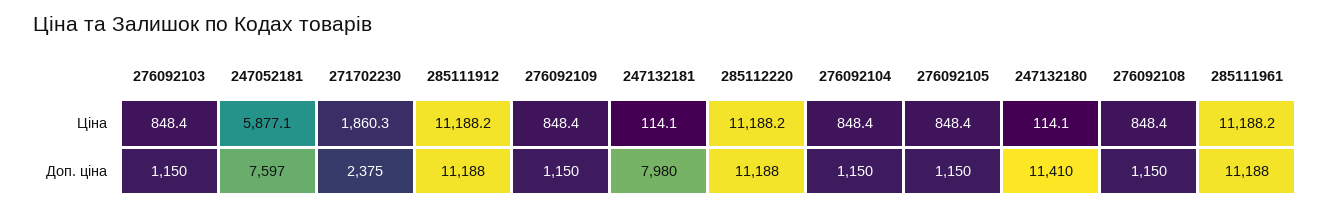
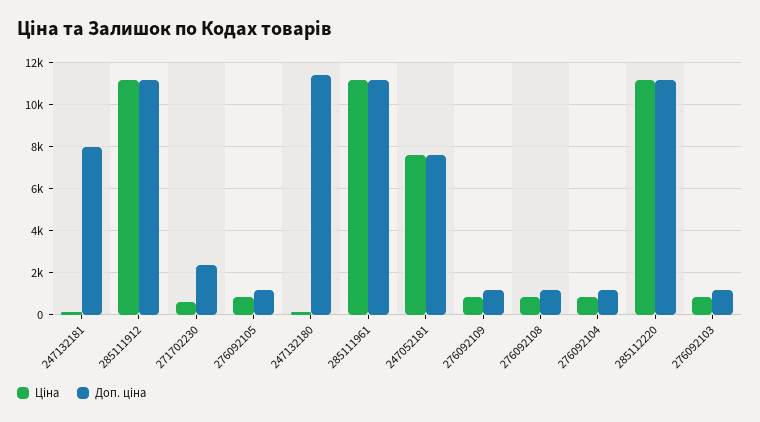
  {
    "Ціна": {
      "276092103": 848.4,
-     "247052181": 5877.1,
+     "247052181": 7500,
-     "271702230": 1860.3,
+     "271702230": 500,
      "285111912": 11188.2,
      "276092109": 848.4,
      "247132181": 114.1,
      "285112220": 11188.2,
      "276092104": 848.4,
      "276092105": 848.4,
      "247132180": 114.1,
      "276092108": 848.4,
      "285111961": 11188.2
    },
    "Доп. ціна": {
      "276092103": 1150,
      "247052181": 7597,
      "271702230": 2375,
      "285111912": 11188,
      "276092109": 1150,
      "247132181": 7980,
      "285112220": 11188,
      "276092104": 1150,
      "276092105": 1150,
      "247132180": 11410,
      "276092108": 1150,
      "285111961": 11188
    }
  }

